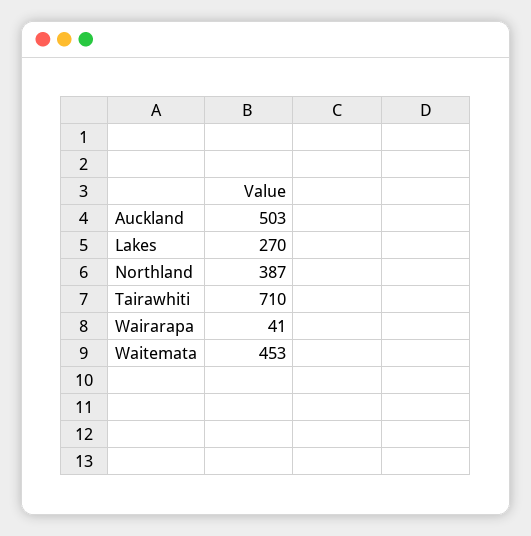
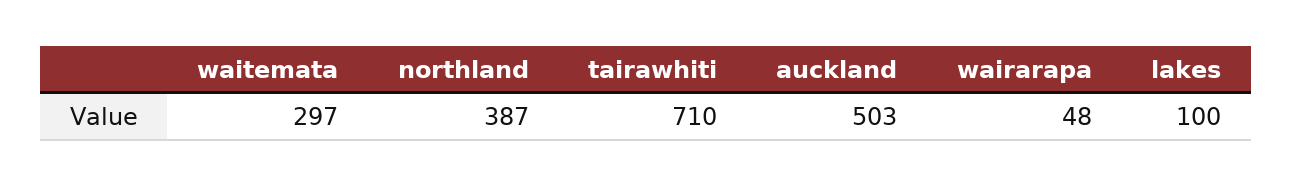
  {
    "Auckland": 503,
-   "Lakes": 270,
+   "Lakes": 100,
    "Northland": 387,
    "Tairawhiti": 710,
-   "Wairarapa": 41,
+   "Wairarapa": 48,
-   "Waitemata": 453
+   "Waitemata": 297
  }

